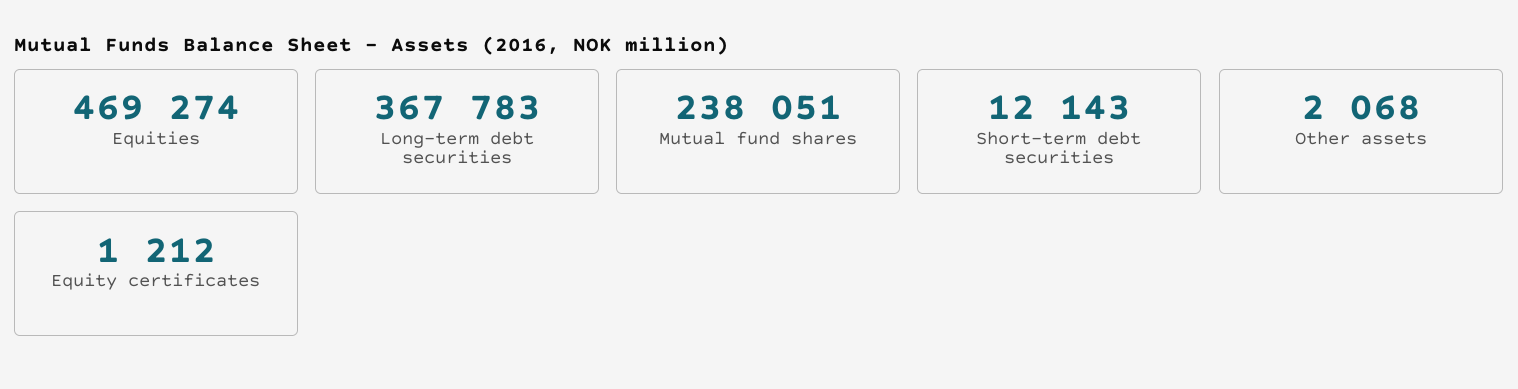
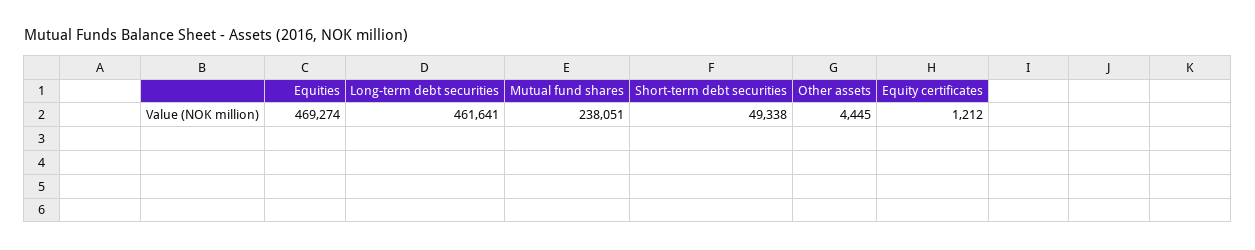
  {
    "Equities": 469274,
-   "Long-term debt securities": 367783,
+   "Long-term debt securities": 461641,
    "Mutual fund shares": 238051,
-   "Short-term debt securities": 12143,
+   "Short-term debt securities": 49338,
-   "Other assets": 2068,
+   "Other assets": 4445,
    "Equity certificates": 1212
  }

